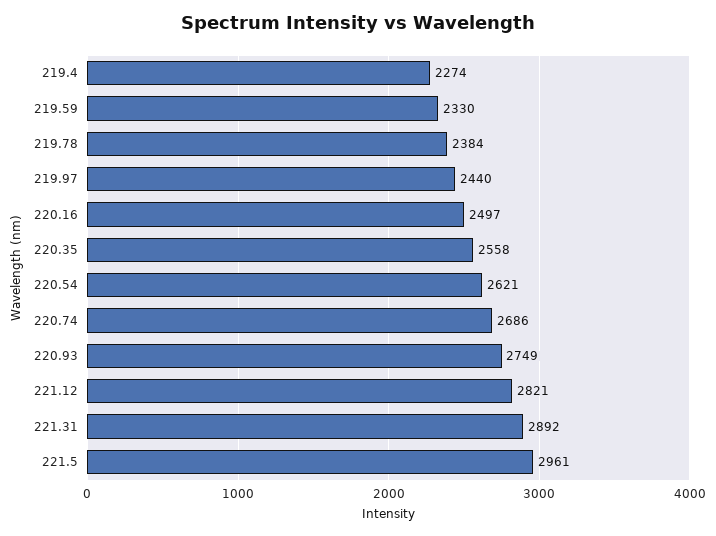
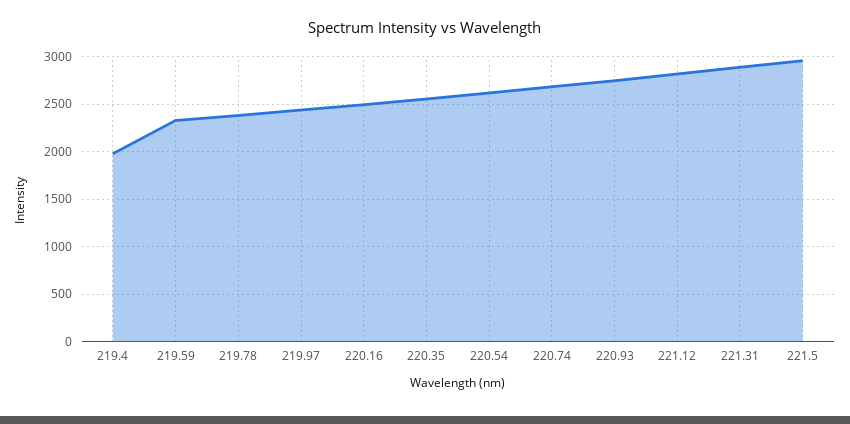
  {
-   "219.4": 2274,
+   "219.4": 2000,
    "219.59": 2330,
    "219.78": 2384,
    "219.97": 2440,
    "220.16": 2497,
    "220.35": 2558,
    "220.54": 2621,
    "220.74": 2686,
    "220.93": 2749,
    "221.12": 2821,
    "221.31": 2892,
    "221.5": 2961
  }

